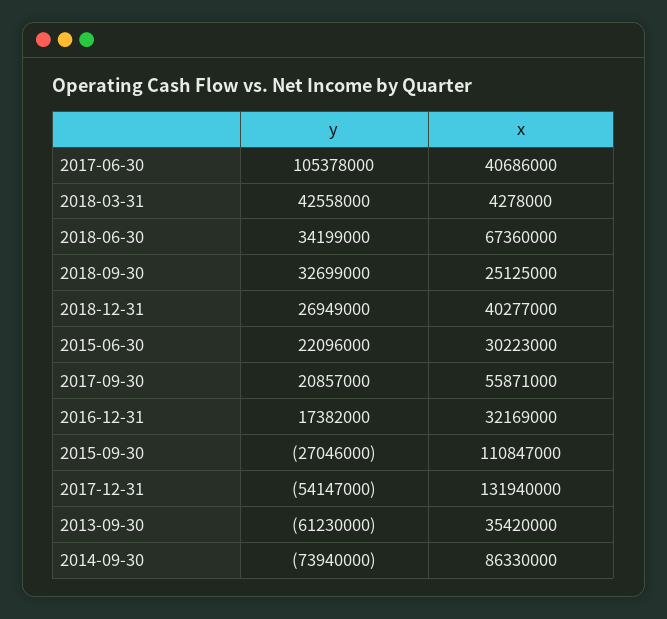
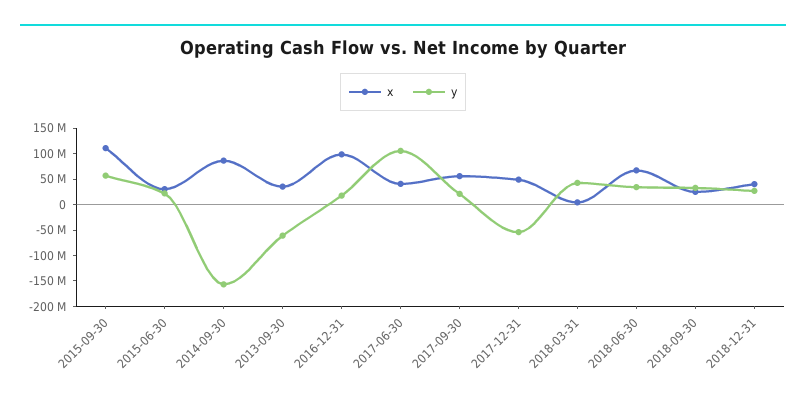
  {
    "y": {
      "2017-06-30": 105378000,
      "2018-03-31": 42558000,
      "2018-06-30": 34199000,
      "2018-09-30": 32699000,
      "2018-12-31": 26949000,
      "2015-06-30": 22096000,
      "2017-09-30": 20857000,
      "2016-12-31": 17382000,
-     "2015-09-30": -27046000,
+     "2015-09-30": 50000000,
      "2017-12-31": -54147000,
      "2013-09-30": -61230000,
-     "2014-09-30": -73940000
+     "2014-09-30": -150000000
    },
    "x": {
      "2017-06-30": 40686000,
      "2018-03-31": 4278000,
      "2018-06-30": 67360000,
      "2018-09-30": 25125000,
      "2018-12-31": 40277000,
      "2015-06-30": 30223000,
      "2017-09-30": 55871000,
-     "2016-12-31": 32169000,
+     "2016-12-31": 100000000,
      "2015-09-30": 110847000,
-     "2017-12-31": 131940000,
+     "2017-12-31": 50000000,
      "2013-09-30": 35420000,
      "2014-09-30": 86330000
    }
  }

